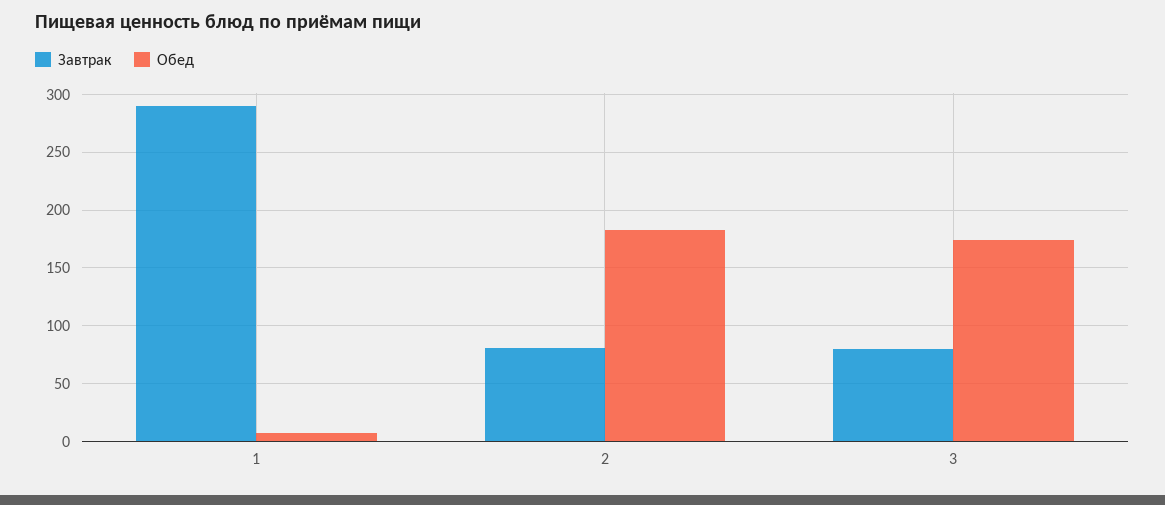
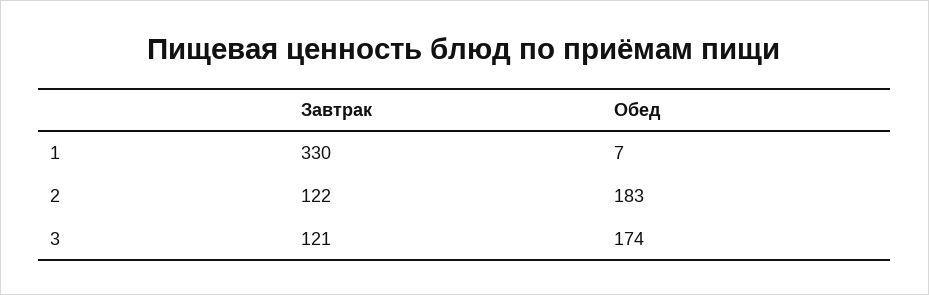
  {
    "Завтрак": {
-     "1": 290,
+     "1": 330,
-     "2": 80,
+     "2": 122,
-     "3": 80
+     "3": 121
    },
    "Обед": {
      "1": 7,
      "2": 183,
      "3": 174
    }
  }

